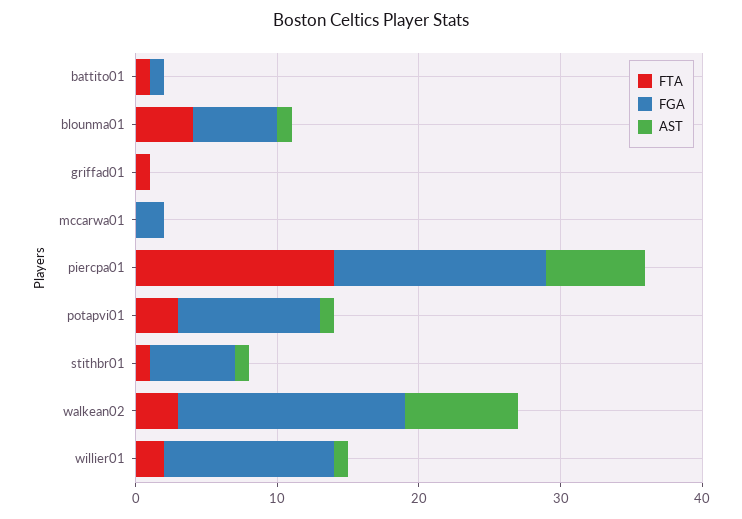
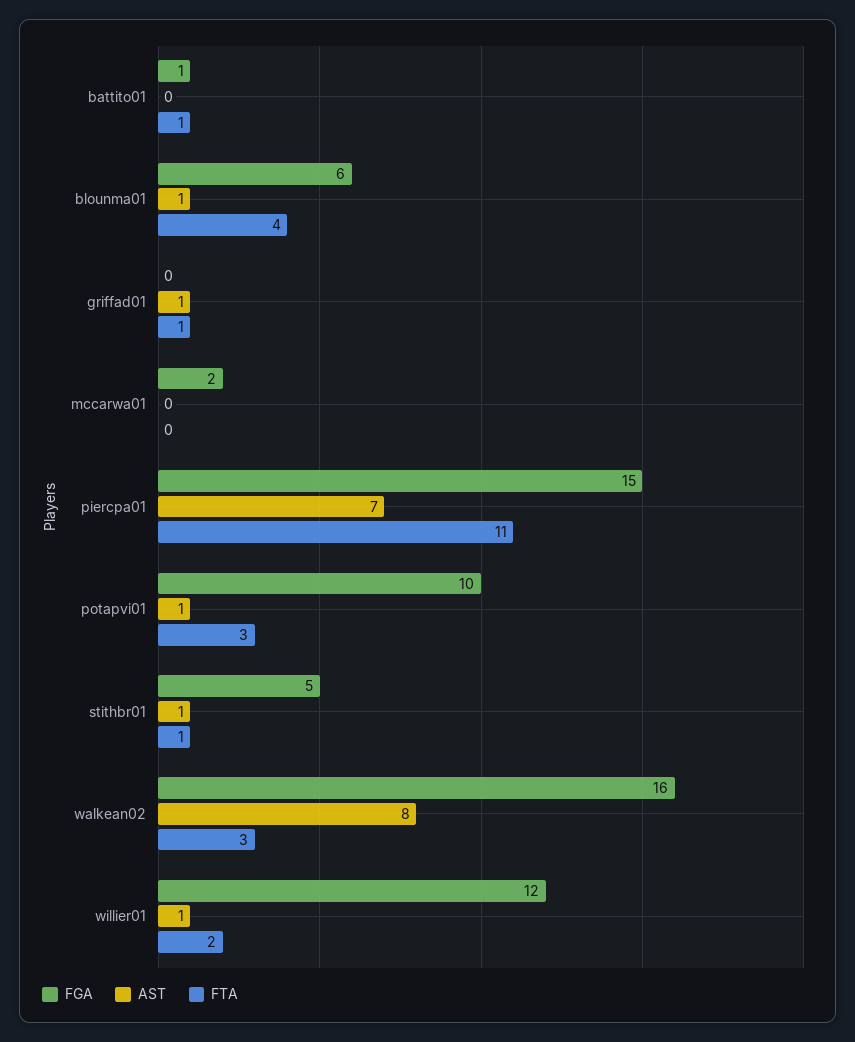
  {
    "FTA": {
      "battito01": 1,
      "blounma01": 4,
      "griffad01": 1,
      "mccarwa01": 0,
-     "piercpa01": 14,
+     "piercpa01": 11,
      "potapvi01": 3,
      "stithbr01": 1,
      "walkean02": 3,
      "willier01": 2
    },
    "FGA": {
      "battito01": 1,
      "blounma01": 6,
      "griffad01": 0,
      "mccarwa01": 2,
      "piercpa01": 15,
      "potapvi01": 10,
-     "stithbr01": 6,
+     "stithbr01": 5,
      "walkean02": 16,
      "willier01": 12
    },
    "AST": {
      "battito01": 0,
      "blounma01": 1,
-     "griffad01": 0,
+     "griffad01": 1,
      "mccarwa01": 0,
      "piercpa01": 7,
      "potapvi01": 1,
      "stithbr01": 1,
      "walkean02": 8,
      "willier01": 1
    }
  }

